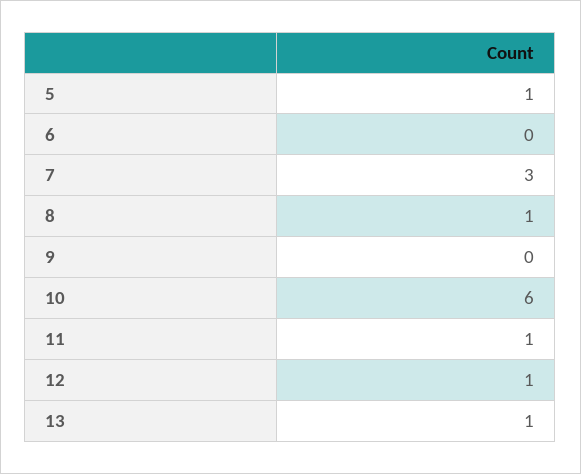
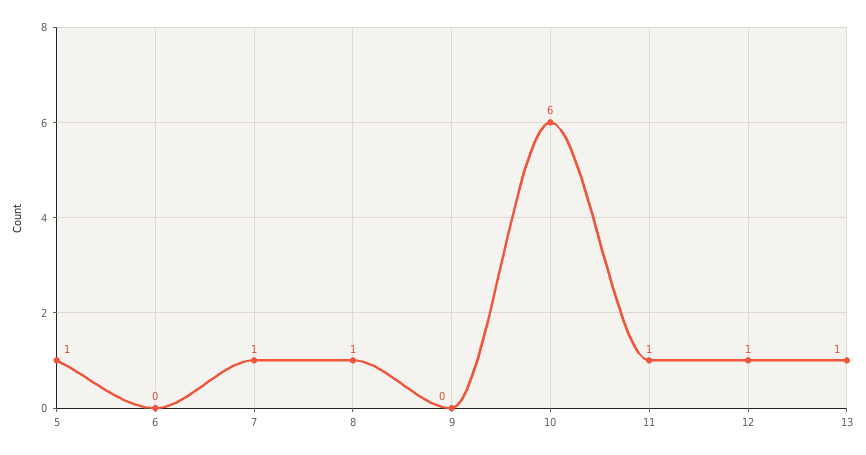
  {
    "5": 1,
    "6": 0,
-   "7": 3,
+   "7": 1,
    "8": 1,
    "9": 0,
    "10": 6,
    "11": 1,
    "12": 1,
    "13": 1
  }

